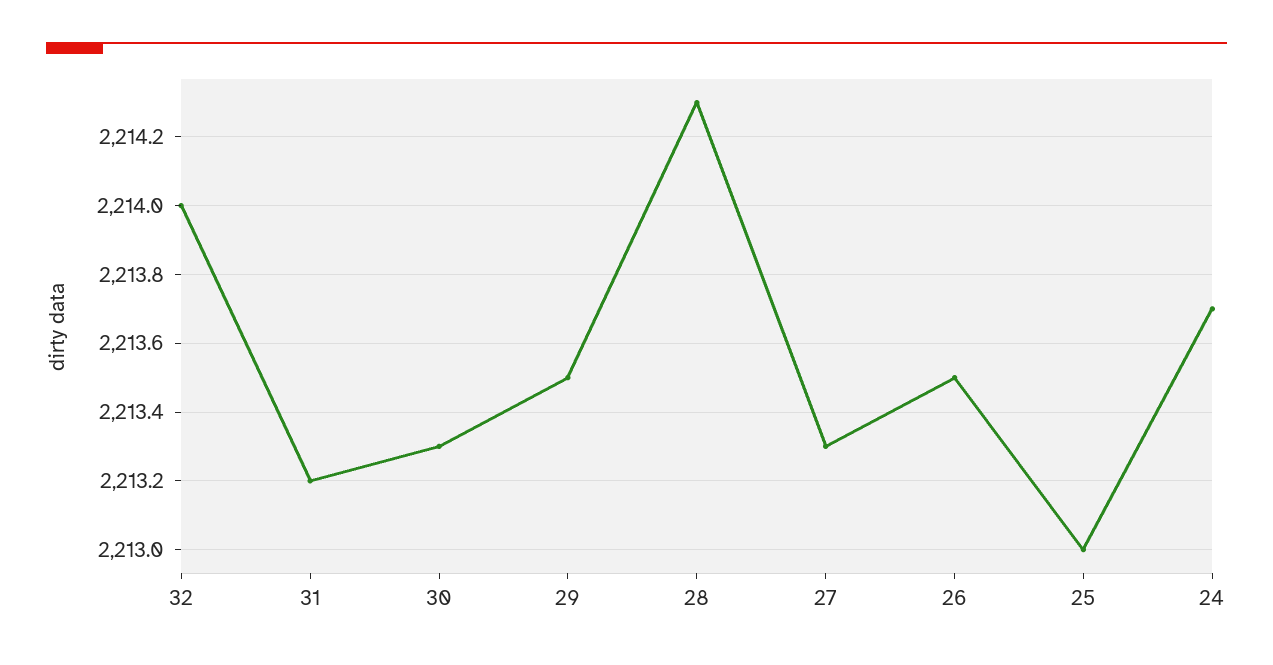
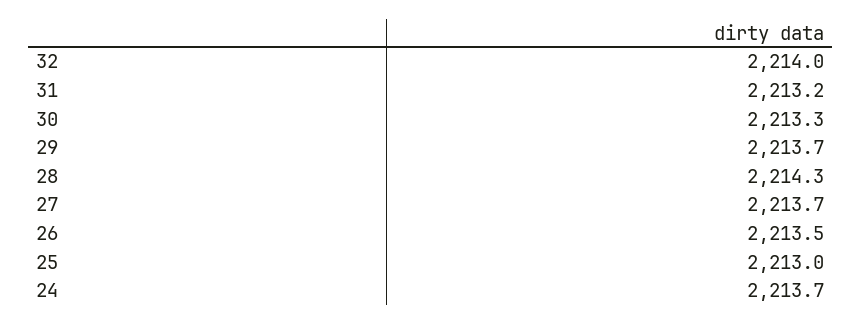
  {
    "32": 2214,
    "31": 2213.2,
    "30": 2213.3,
-   "29": 2213.5,
+   "29": 2213.7,
    "28": 2214.3,
-   "27": 2213.3,
+   "27": 2213.7,
    "26": 2213.5,
    "25": 2213,
    "24": 2213.7
  }

